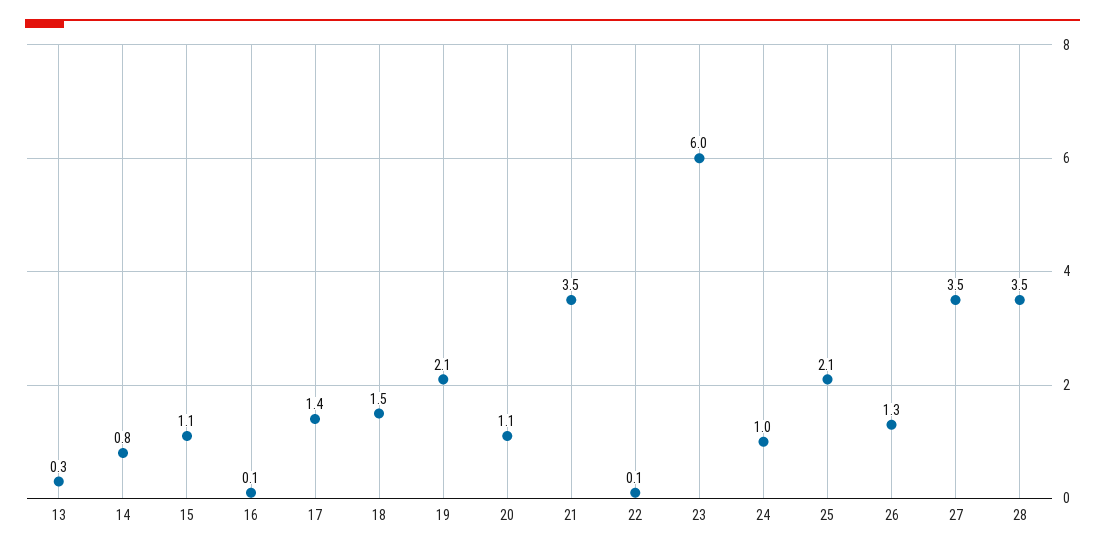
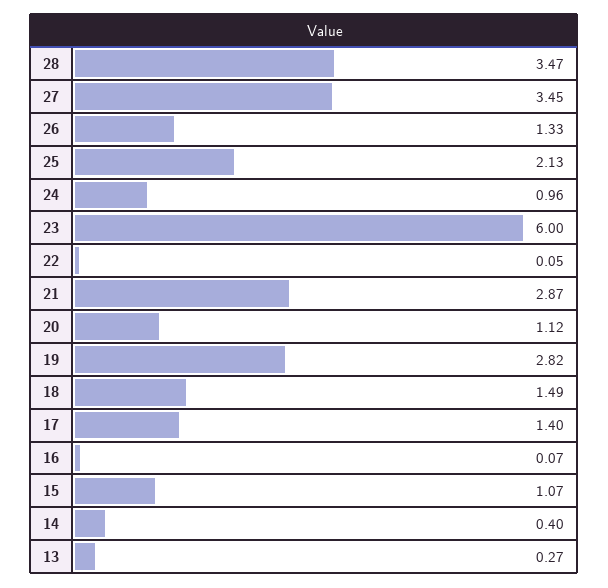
  {
    "13": 0.27,
-   "14": 0.8,
+   "14": 0.4,
    "15": 1.07,
    "16": 0.07,
    "17": 1.4,
    "18": 1.49,
-   "19": 2.1,
+   "19": 2.82,
    "20": 1.12,
-   "21": 3.5,
+   "21": 2.87,
    "22": 0.05,
    "23": 6,
    "24": 0.96,
    "25": 2.13,
    "26": 1.33,
    "27": 3.45,
    "28": 3.47
  }

